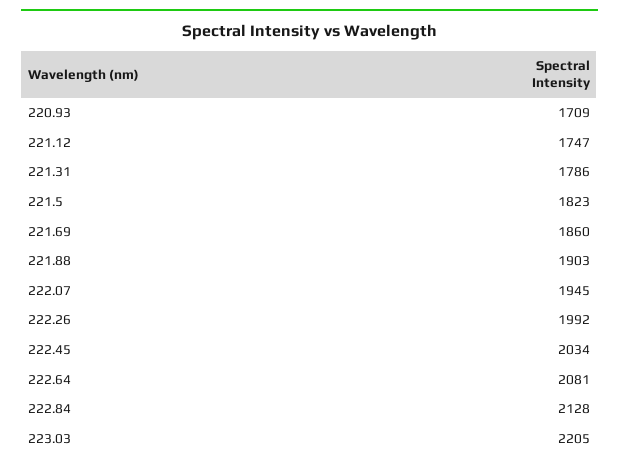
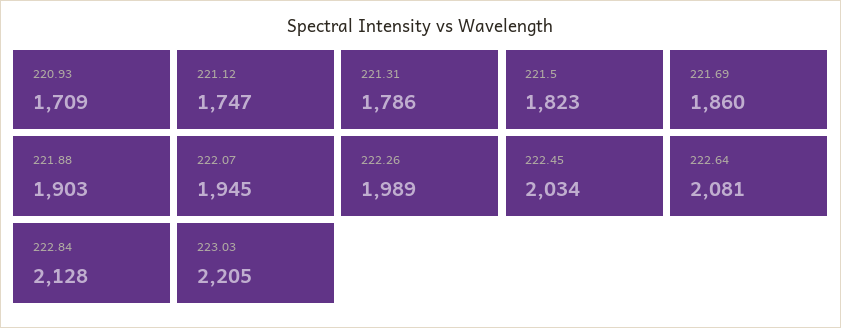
  {
    "220.93": 1709,
    "221.12": 1747,
    "221.31": 1786,
    "221.5": 1823,
    "221.69": 1860,
    "221.88": 1903,
    "222.07": 1945,
-   "222.26": 1992,
+   "222.26": 1989,
    "222.45": 2034,
    "222.64": 2081,
    "222.84": 2128,
    "223.03": 2205
  }

